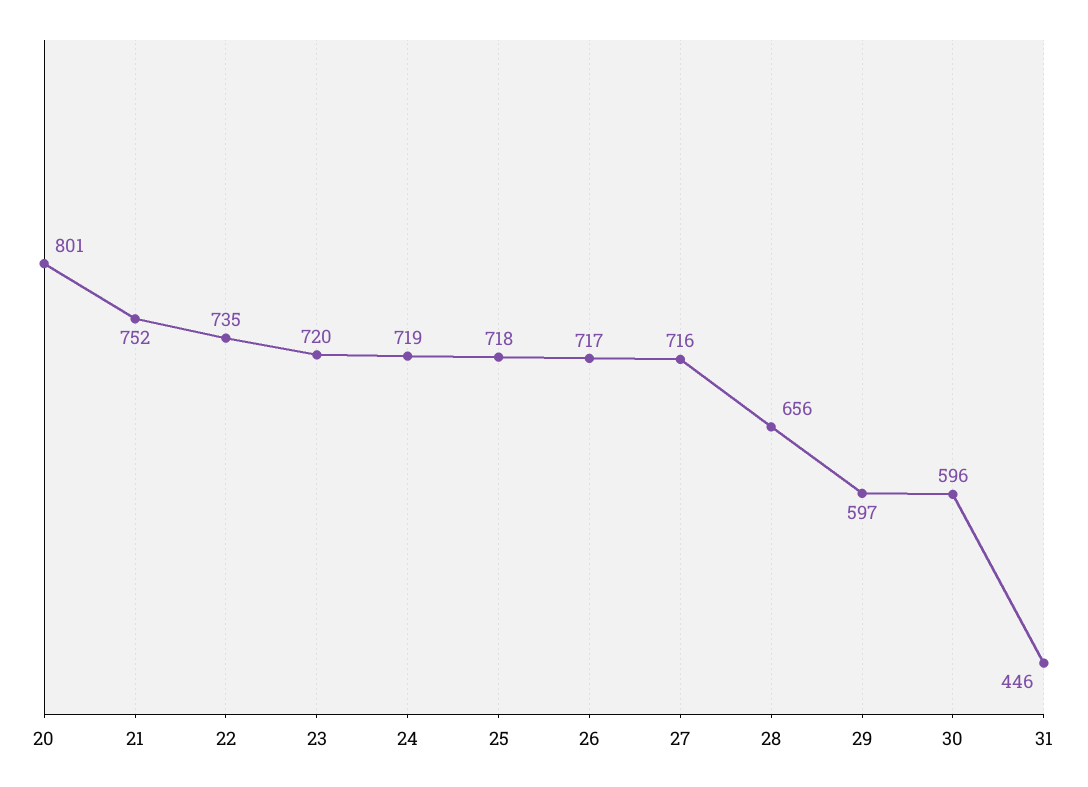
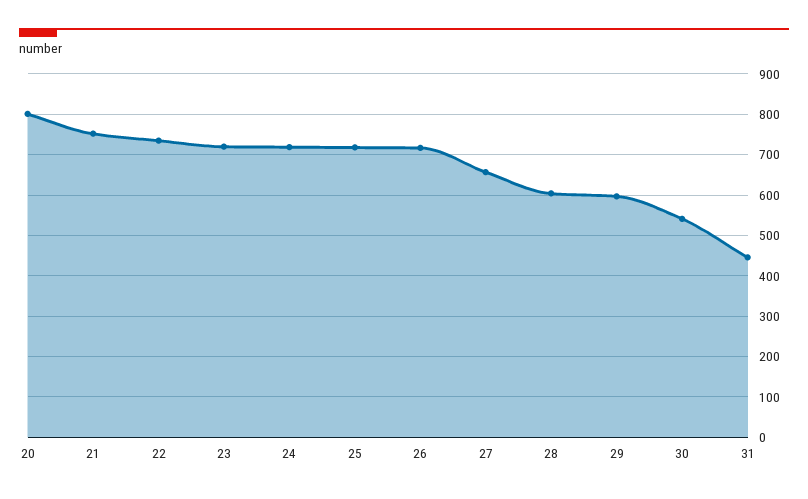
  {
    "20": 801,
    "21": 752,
    "22": 735,
    "23": 720,
    "24": 719,
    "25": 718,
    "26": 717,
-   "27": 716,
+   "27": 660,
-   "28": 656,
+   "28": 600,
    "29": 597,
-   "30": 596,
+   "30": 540,
    "31": 446
  }

